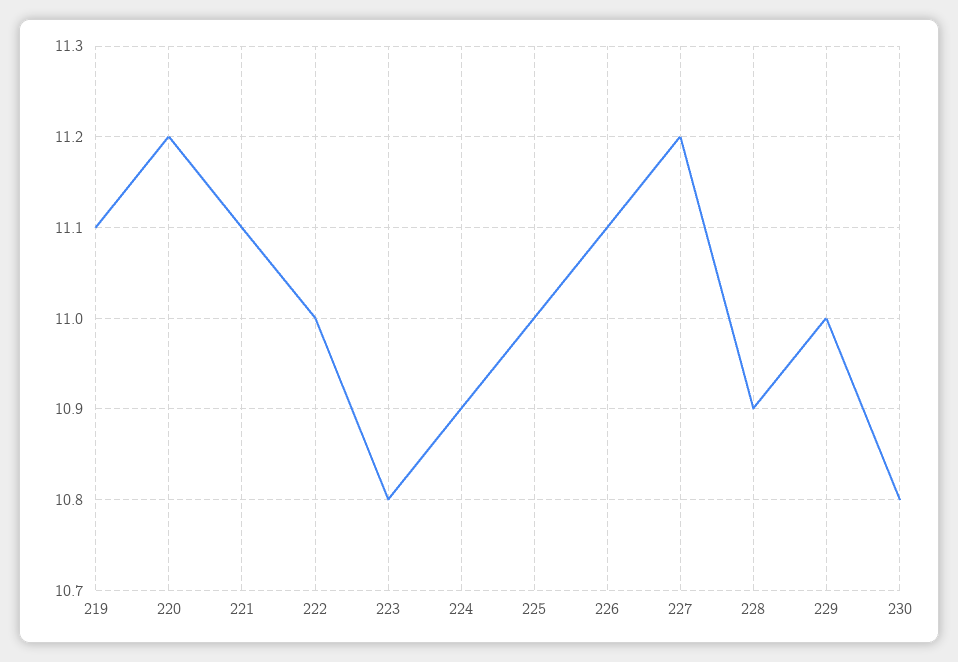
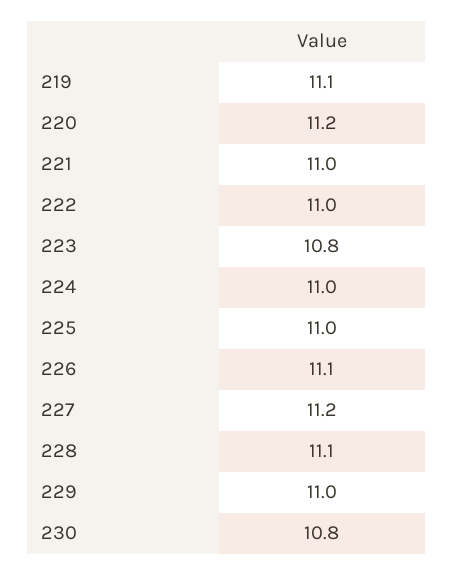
  {
    "219": 11.1,
    "220": 11.2,
-   "221": 11.1,
+   "221": 11,
    "222": 11,
    "223": 10.8,
-   "224": 10.9,
+   "224": 11,
    "225": 11,
    "226": 11.1,
    "227": 11.2,
-   "228": 10.9,
+   "228": 11.1,
    "229": 11,
    "230": 10.8
  }

